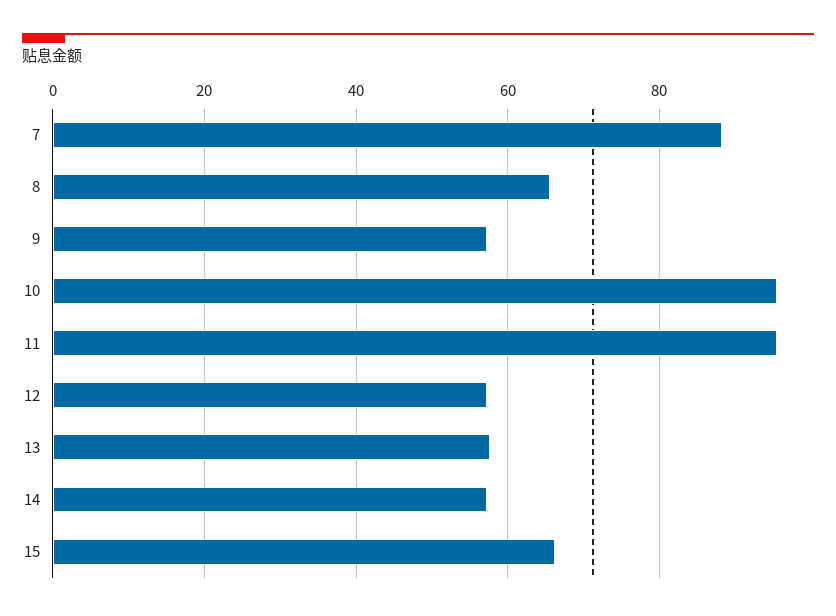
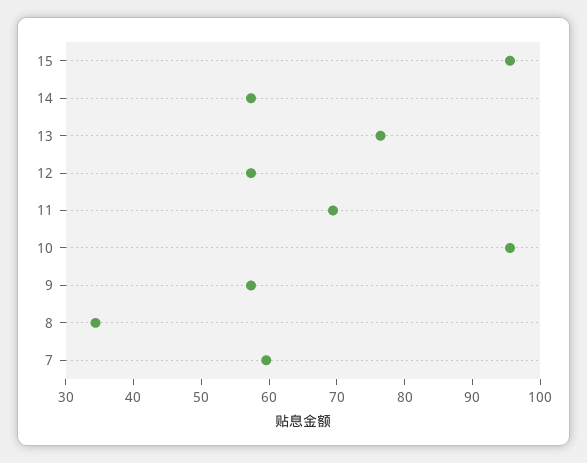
  {
-   "7": 88,
+   "7": 60,
-   "8": 66,
+   "8": 34,
    "9": 58,
    "10": 96,
-   "11": 96,
+   "11": 70,
    "12": 58,
-   "13": 58,
+   "13": 76,
    "14": 58,
-   "15": 66
+   "15": 96
  }

